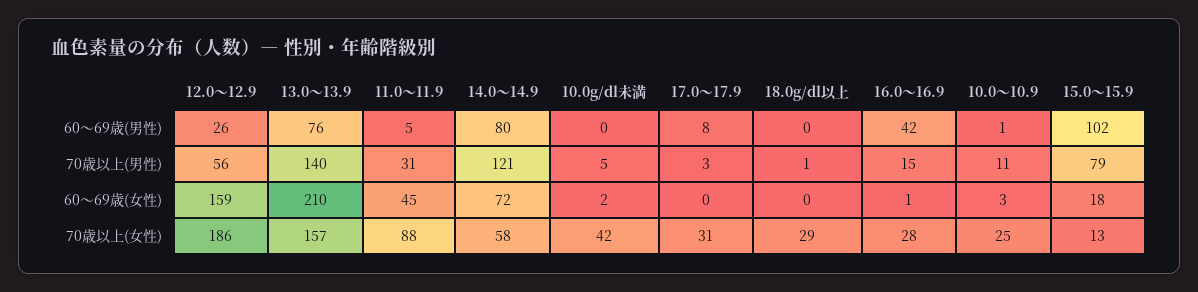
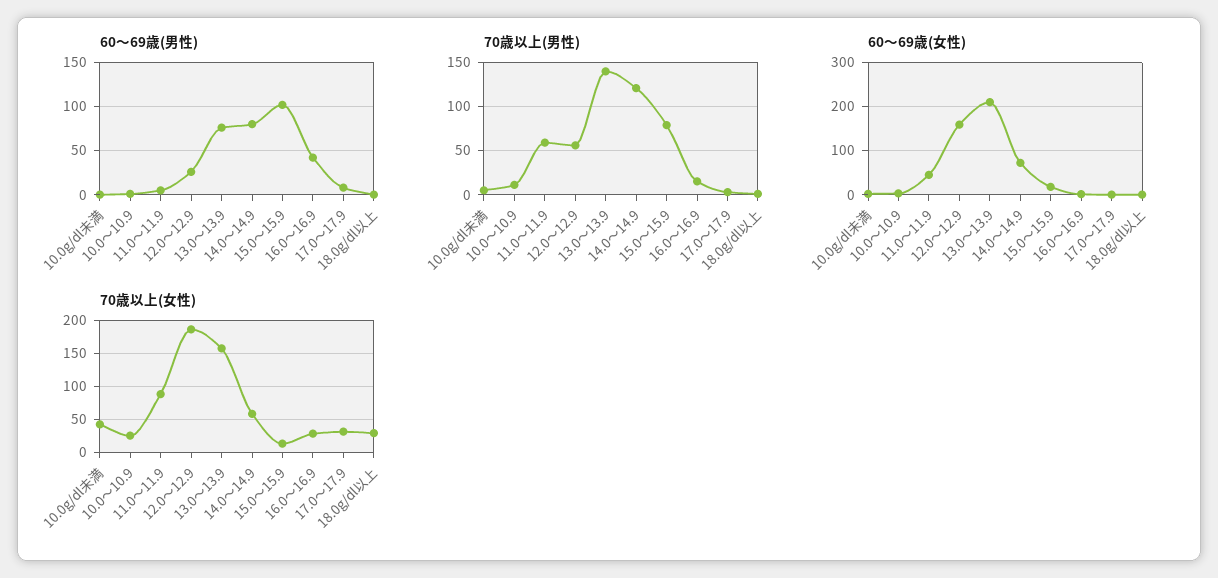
  {
    "60～69歳(男性)": {
      "12.0～12.9": 26,
      "13.0～13.9": 76,
      "11.0～11.9": 5,
      "14.0～14.9": 80,
      "10.0g/dl未満": 0,
      "17.0～17.9": 8,
      "18.0g/dl以上": 0,
      "16.0～16.9": 42,
      "10.0～10.9": 1,
      "15.0～15.9": 102
    },
    "70歳以上(男性)": {
      "12.0～12.9": 56,
      "13.0～13.9": 140,
-     "11.0～11.9": 31,
+     "11.0～11.9": 60,
      "14.0～14.9": 121,
      "10.0g/dl未満": 5,
      "17.0～17.9": 3,
      "18.0g/dl以上": 1,
      "16.0～16.9": 15,
      "10.0～10.9": 11,
      "15.0～15.9": 79
    },
    "60～69歳(女性)": {
      "12.0～12.9": 159,
      "13.0～13.9": 210,
      "11.0～11.9": 45,
      "14.0～14.9": 72,
      "10.0g/dl未満": 2,
      "17.0～17.9": 0,
      "18.0g/dl以上": 0,
      "16.0～16.9": 1,
      "10.0～10.9": 3,
      "15.0～15.9": 18
    },
    "70歳以上(女性)": {
      "12.0～12.9": 186,
      "13.0～13.9": 157,
      "11.0～11.9": 88,
      "14.0～14.9": 58,
      "10.0g/dl未満": 42,
      "17.0～17.9": 31,
      "18.0g/dl以上": 29,
      "16.0～16.9": 28,
      "10.0～10.9": 25,
      "15.0～15.9": 13
    }
  }

